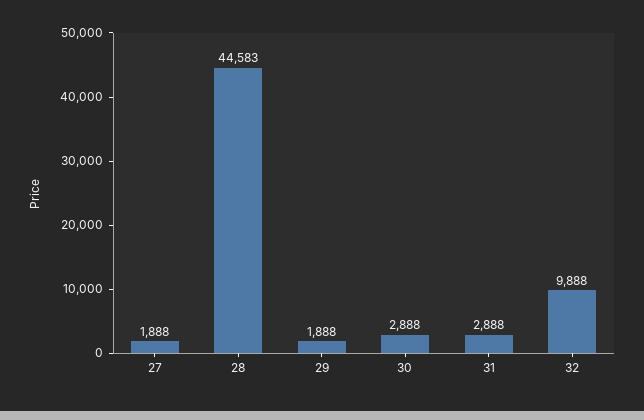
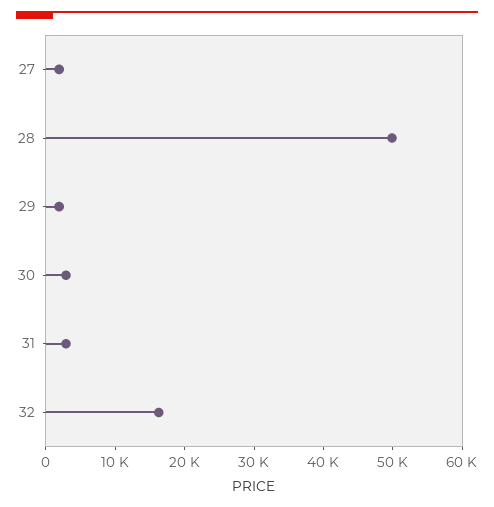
  {
    "27": 1888,
-   "28": 44583,
+   "28": 50000,
    "29": 1888,
    "30": 2888,
    "31": 2888,
-   "32": 9888
+   "32": 16000
  }

